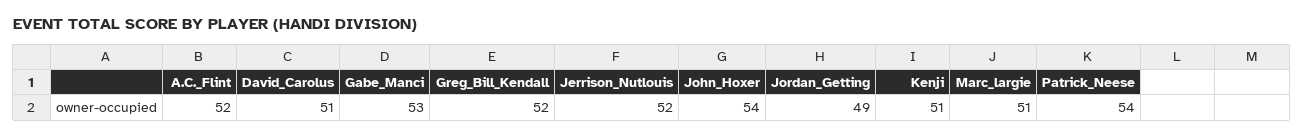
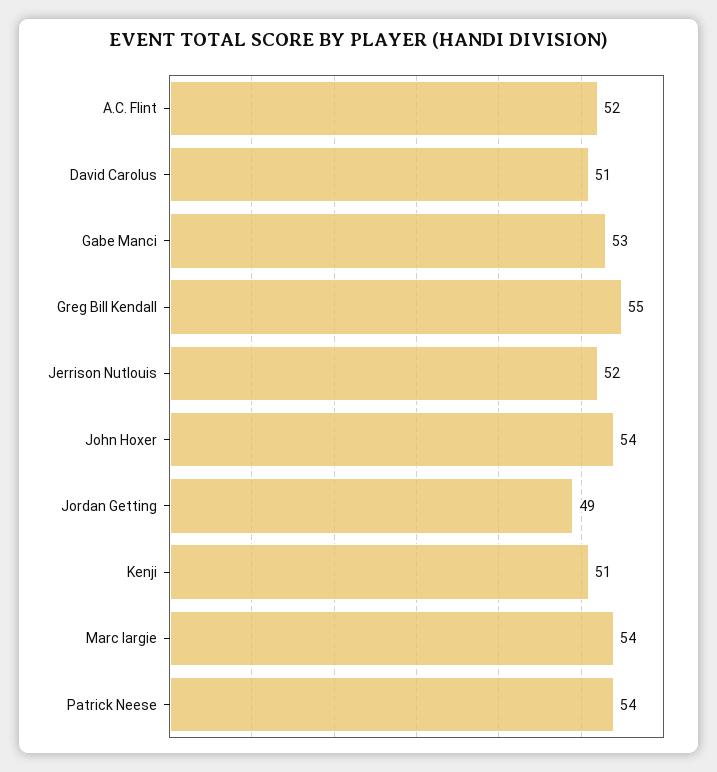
  {
    "A.C._Flint": 52,
    "David_Carolus": 51,
    "Gabe_Manci": 53,
-   "Greg_Bill_Kendall": 52,
+   "Greg_Bill_Kendall": 55,
    "Jerrison_Nutlouis": 52,
    "John_Hoxer": 54,
    "Jordan_Getting": 49,
    "Kenji": 51,
-   "Marc_largie": 51,
+   "Marc_largie": 54,
    "Patrick_Neese": 54
  }

